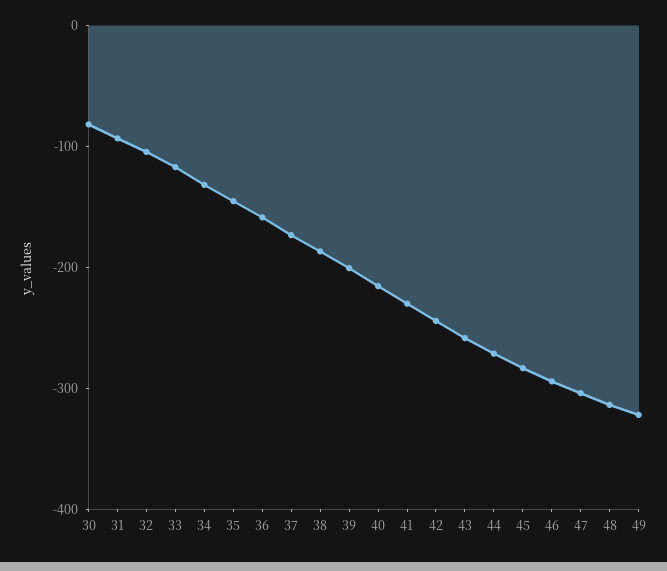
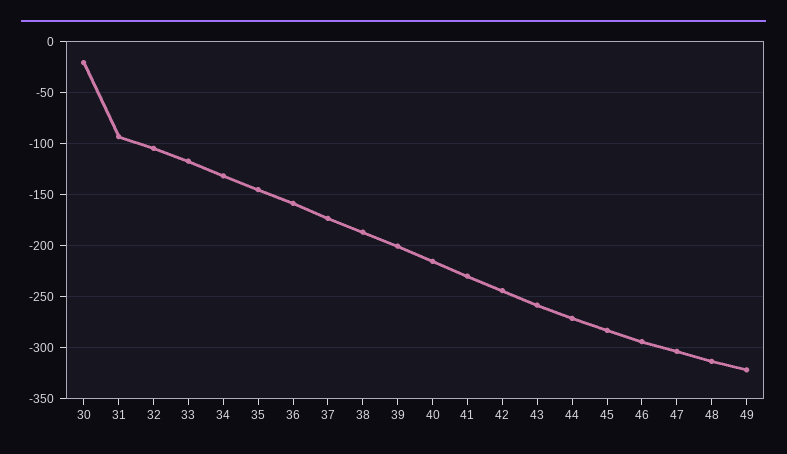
  {
-   "30": -80,
+   "30": -20,
    "31": -90,
    "32": -100,
    "33": -120,
    "34": -130,
    "35": -150,
    "36": -160,
    "37": -170,
    "38": -190,
    "39": -200,
    "40": -220,
    "41": -230,
    "42": -240,
    "43": -260,
    "44": -270,
    "45": -280,
    "46": -290,
    "47": -300,
    "48": -310,
    "49": -320
  }

